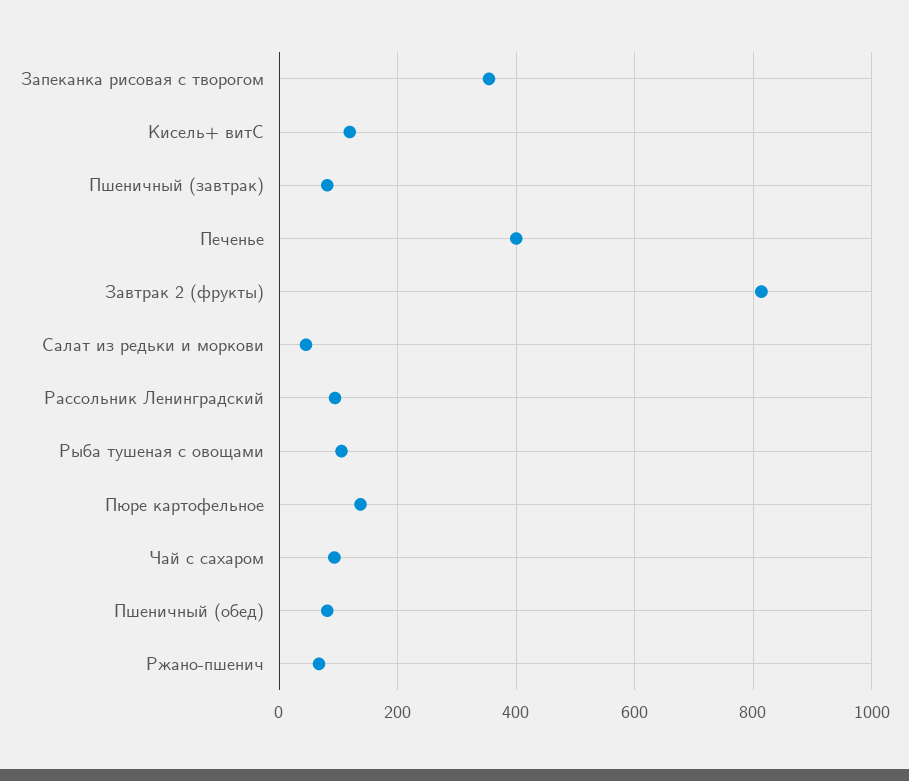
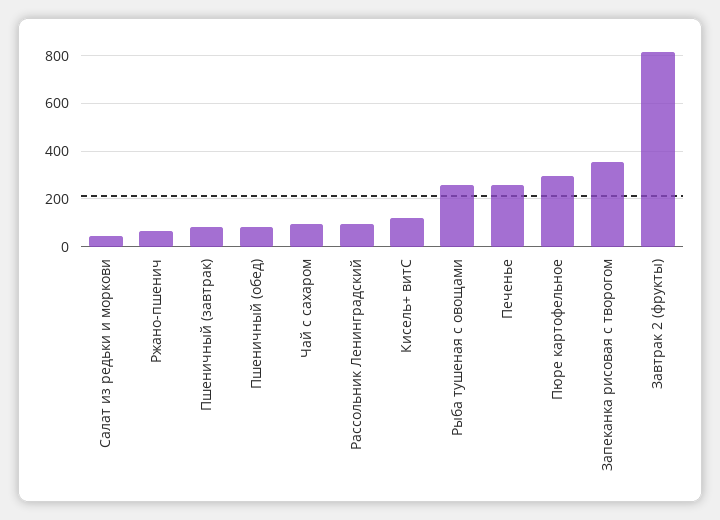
  {
    "Запеканка рисовая с творогом": 360,
    "Кисель+ витС": 120,
    "Пшеничный (завтрак)": 80,
-   "Печенье": 400,
+   "Печенье": 250,
    "Завтрак 2 (фрукты)": 820,
    "Салат из редьки и моркови": 40,
    "Рассольник Ленинградский": 100,
-   "Рыба тушеная с овощами": 100,
+   "Рыба тушеная с овощами": 250,
-   "Пюре картофельное": 140,
+   "Пюре картофельное": 300,
    "Чай с сахаром": 100,
    "Пшеничный (обед)": 80,
    "Ржано-пшенич": 60
  }

